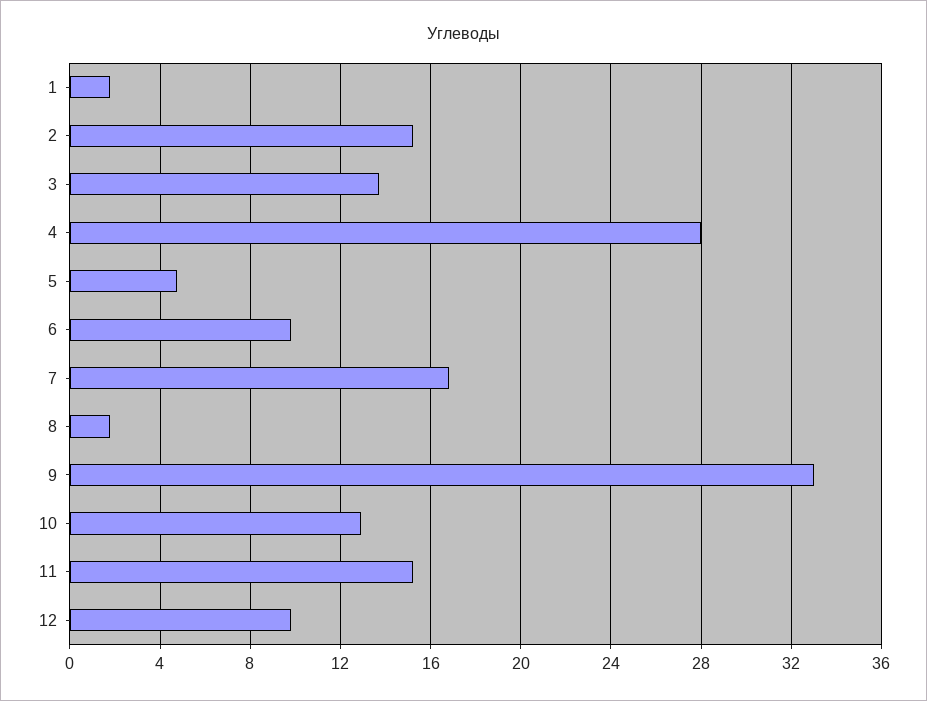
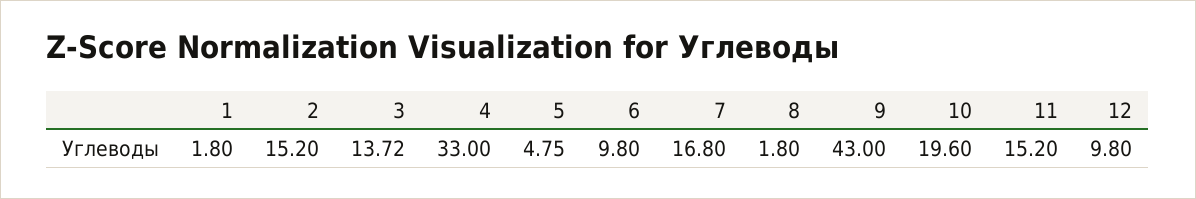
  {
    "1": 1.8,
    "2": 15.2,
    "3": 13.72,
-   "4": 28,
+   "4": 33,
    "5": 4.75,
    "6": 9.8,
    "7": 16.8,
    "8": 1.8,
-   "9": 33,
+   "9": 43,
-   "10": 13,
+   "10": 19.6,
    "11": 15.2,
    "12": 9.8
  }

